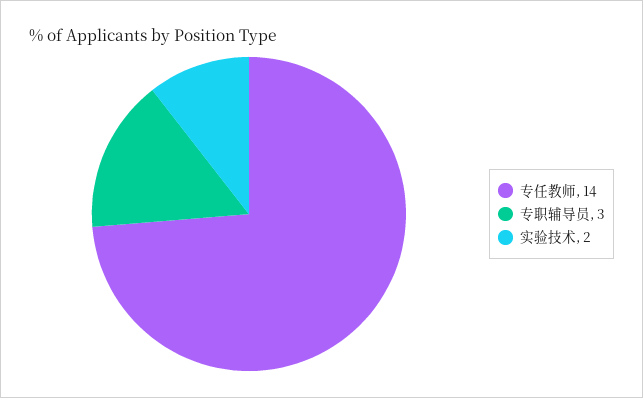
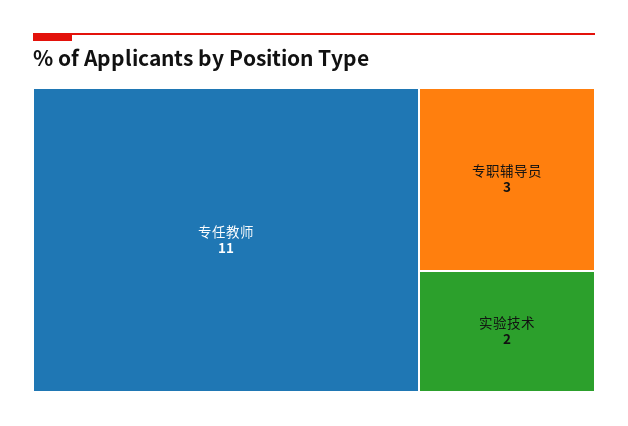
  {
-   "专任教师": 14,
+   "专任教师": 11,
    "专职辅导员": 3,
    "实验技术": 2
  }

